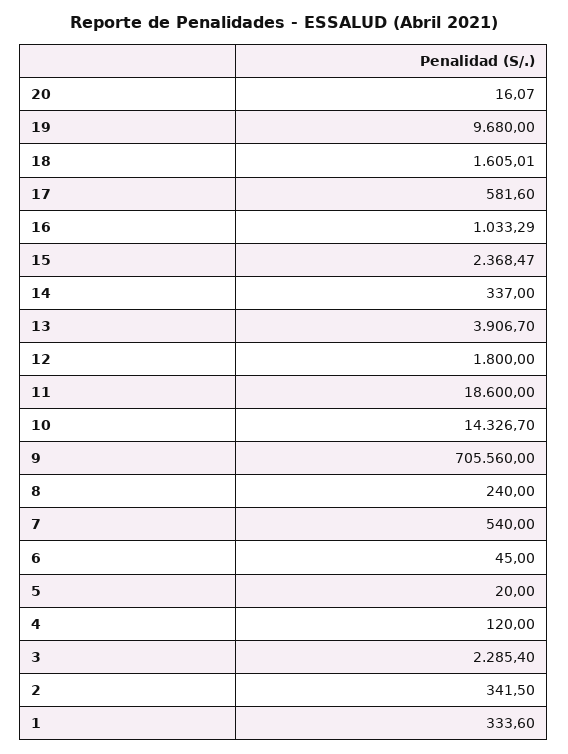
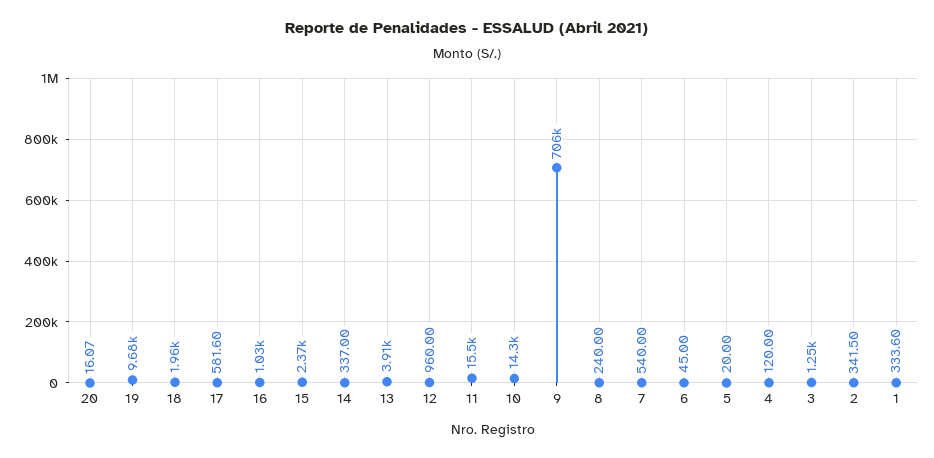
  {
    "20": 16.07,
    "19": 9680,
-   "18": 1605.01,
+   "18": 1960,
    "17": 581.6,
    "16": 1033.29,
    "15": 2368.47,
    "14": 337,
    "13": 3906.7,
-   "12": 1800,
+   "12": 960,
-   "11": 18600,
+   "11": 15500,
    "10": 14326.7,
    "9": 705560,
    "8": 240,
    "7": 540,
    "6": 45,
    "5": 20,
    "4": 120,
-   "3": 2285.4,
+   "3": 1250,
    "2": 341.5,
    "1": 333.6
  }

